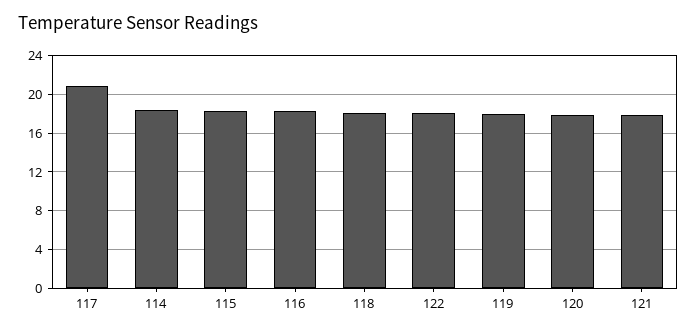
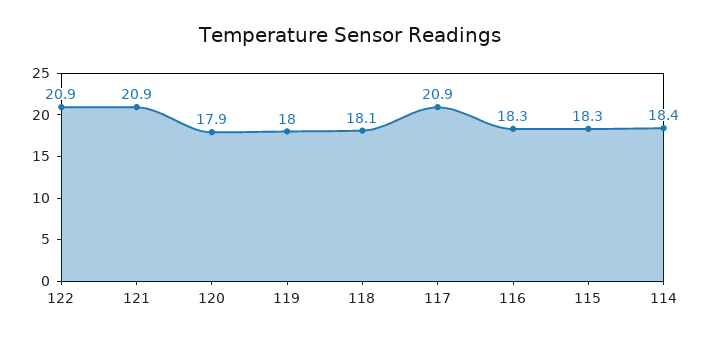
  {
    "117": 20.9,
    "114": 18.4,
    "115": 18.3,
    "116": 18.3,
    "118": 18.1,
-   "122": 18,
+   "122": 20.9,
    "119": 18,
    "120": 17.9,
-   "121": 18
+   "121": 20.9
  }

